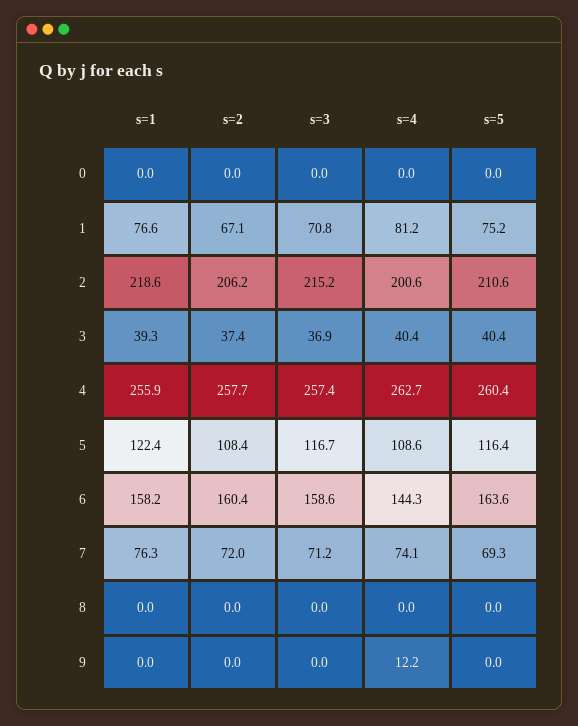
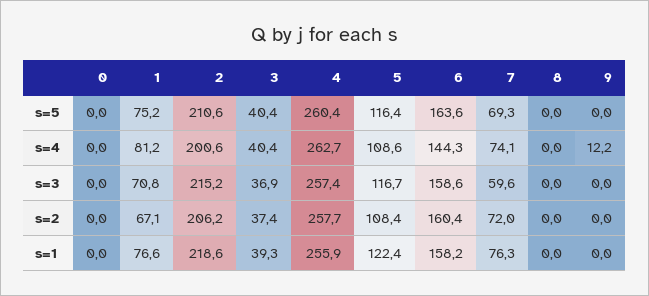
  {
    "s=1": {
      "0": 0,
      "1": 76.6,
      "2": 218.6,
      "3": 39.3,
      "4": 255.9,
      "5": 122.4,
      "6": 158.2,
      "7": 76.3,
      "8": 0,
      "9": 0
    },
    "s=2": {
      "0": 0,
      "1": 67.1,
      "2": 206.2,
      "3": 37.4,
      "4": 257.7,
      "5": 108.4,
      "6": 160.4,
      "7": 72,
      "8": 0,
      "9": 0
    },
    "s=3": {
      "0": 0,
      "1": 70.8,
      "2": 215.2,
      "3": 36.9,
      "4": 257.4,
      "5": 116.7,
      "6": 158.6,
-     "7": 71.2,
+     "7": 59.6,
      "8": 0,
      "9": 0
    },
    "s=4": {
      "0": 0,
      "1": 81.2,
      "2": 200.6,
      "3": 40.4,
      "4": 262.7,
      "5": 108.6,
      "6": 144.3,
      "7": 74.1,
      "8": 0,
      "9": 12.2
    },
    "s=5": {
      "0": 0,
      "1": 75.2,
      "2": 210.6,
      "3": 40.4,
      "4": 260.4,
      "5": 116.4,
      "6": 163.6,
      "7": 69.3,
      "8": 0,
      "9": 0
    }
  }

